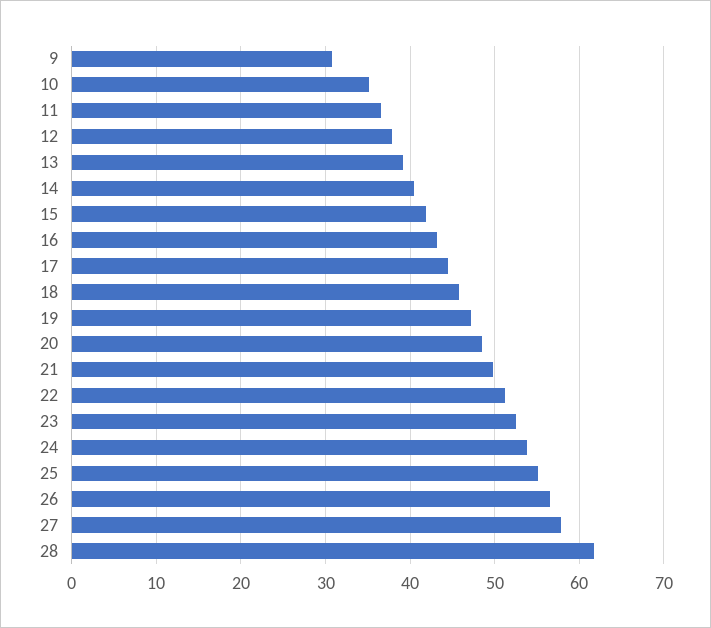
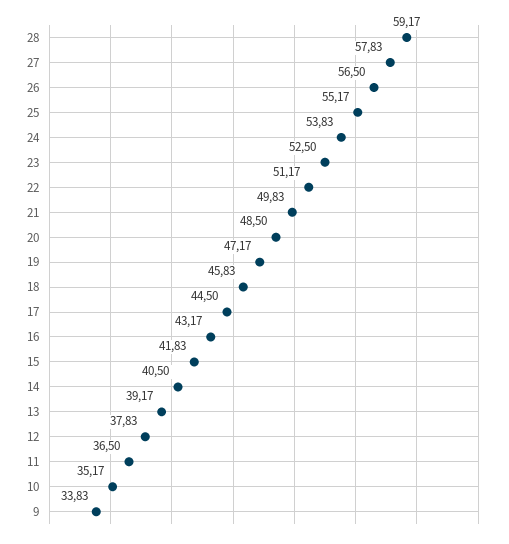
  {
-   "9": 31,
+   "9": 33.83,
    "10": 35.17,
    "11": 36.5,
    "12": 37.83,
    "13": 39.17,
    "14": 40.5,
    "15": 41.83,
    "16": 43.17,
    "17": 44.5,
    "18": 45.83,
    "19": 47.17,
    "20": 48.5,
    "21": 49.83,
    "22": 51.17,
    "23": 52.5,
    "24": 53.83,
    "25": 55.17,
    "26": 56.5,
    "27": 57.83,
-   "28": 62
+   "28": 59.17
  }

